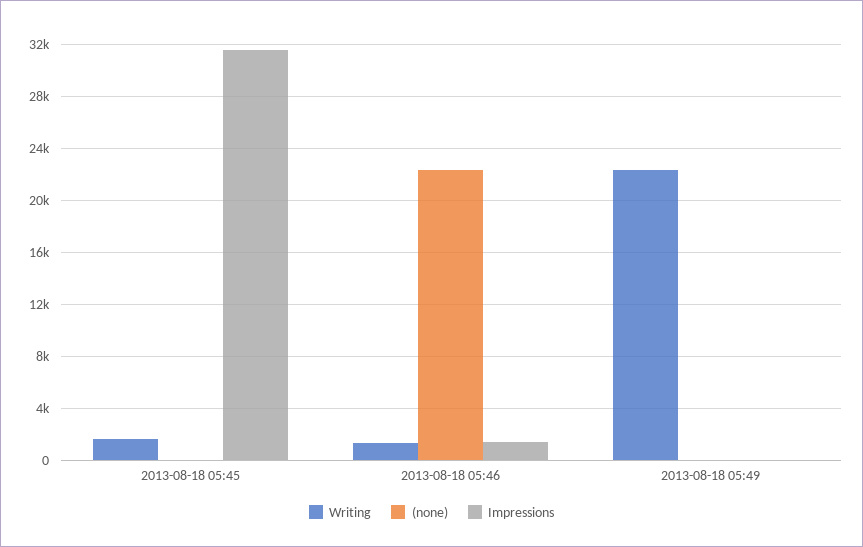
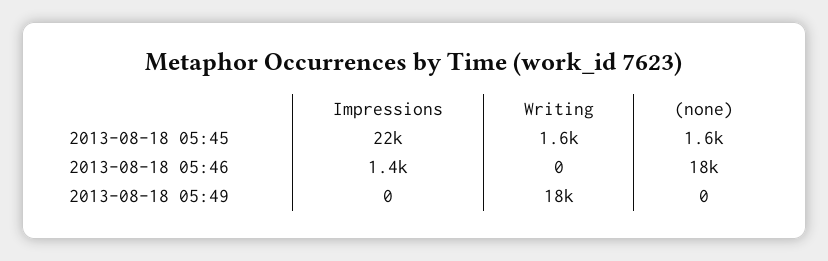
  {
    "Writing": {
      "2013-08-18 05:45": 1600,
-     "2013-08-18 05:46": 1500,
+     "2013-08-18 05:46": 0,
-     "2013-08-18 05:49": 22500
+     "2013-08-18 05:49": 18000
    },
    "(none)": {
-     "2013-08-18 05:45": 0,
+     "2013-08-18 05:45": 1600,
-     "2013-08-18 05:46": 22500,
+     "2013-08-18 05:46": 18000,
      "2013-08-18 05:49": 0
    },
    "Impressions": {
-     "2013-08-18 05:45": 31500,
+     "2013-08-18 05:45": 22000,
      "2013-08-18 05:46": 1400,
      "2013-08-18 05:49": 0
    }
  }

